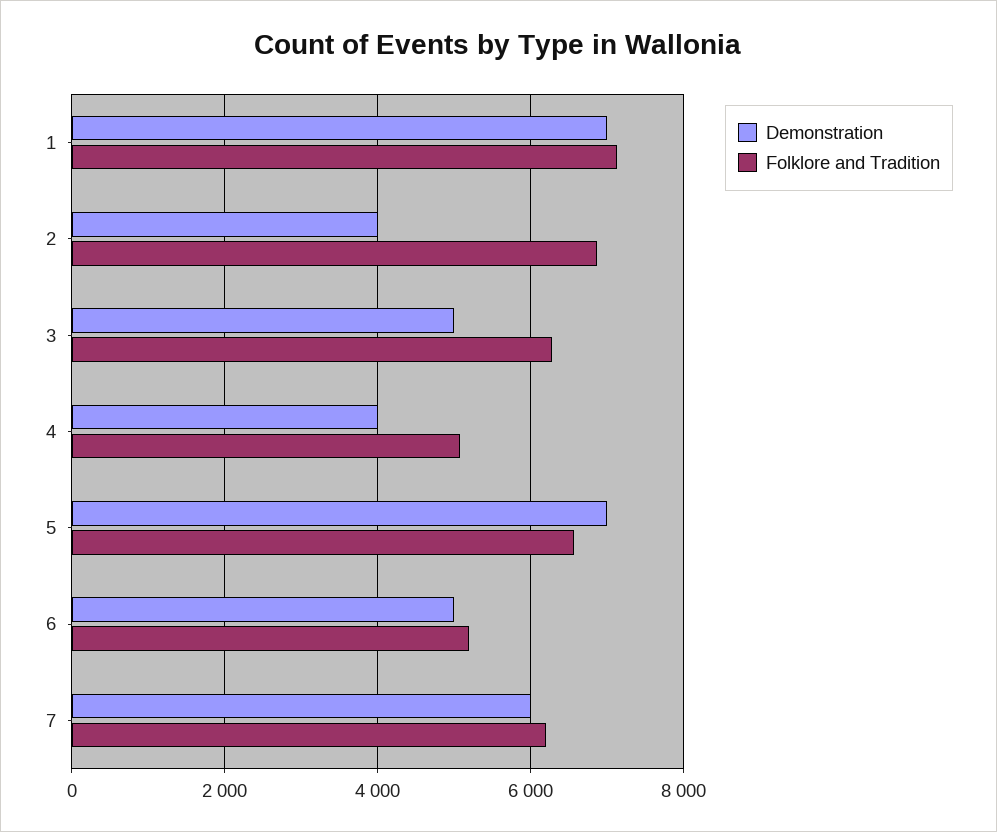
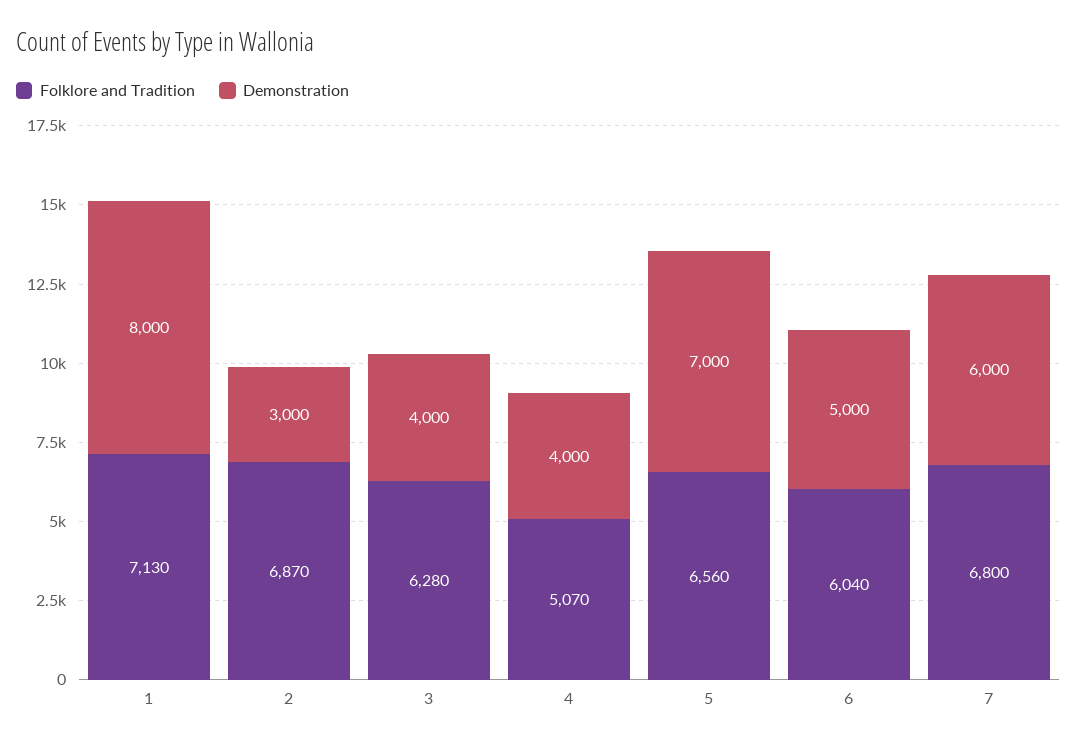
  {
    "Demonstration": {
-     "1": 7000,
+     "1": 8000,
-     "2": 4000,
+     "2": 3000,
-     "3": 5000,
+     "3": 4000,
      "4": 4000,
      "5": 7000,
      "6": 5000,
      "7": 6000
    },
    "Folklore and Tradition": {
      "1": 7130,
      "2": 6870,
      "3": 6280,
      "4": 5070,
      "5": 6560,
-     "6": 5200,
+     "6": 6040,
-     "7": 6200
+     "7": 6800
    }
  }

